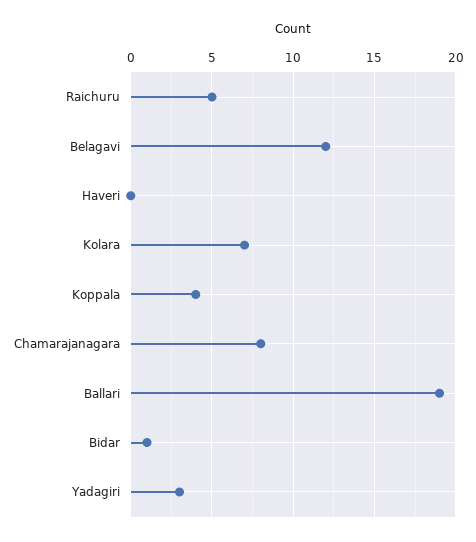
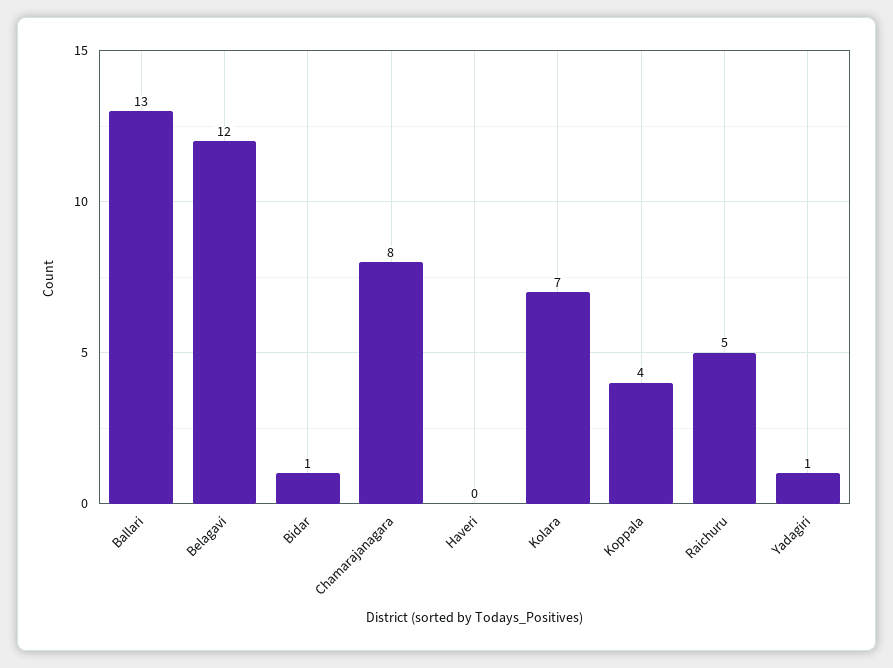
  {
    "Raichuru": 5,
    "Belagavi": 12,
    "Haveri": 0,
    "Kolara": 7,
    "Koppala": 4,
    "Chamarajanagara": 8,
-   "Ballari": 19,
+   "Ballari": 13,
    "Bidar": 1,
-   "Yadagiri": 3
+   "Yadagiri": 1
  }

